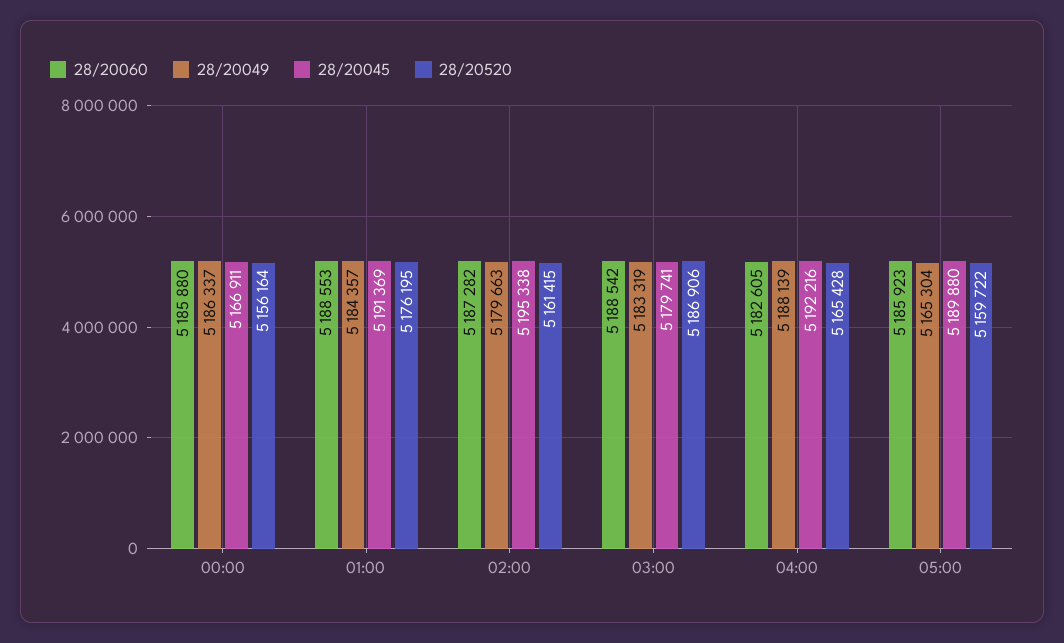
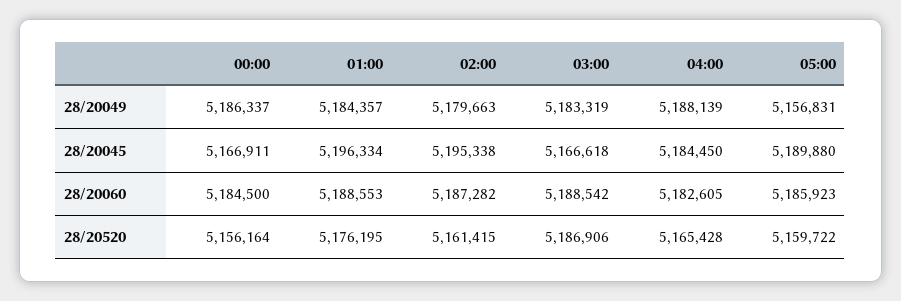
  {
    "28/20060": {
-     "00:00": 5185880,
+     "00:00": 5184500,
      "01:00": 5188553,
      "02:00": 5187282,
      "03:00": 5188542,
      "04:00": 5182605,
      "05:00": 5185923
    },
    "28/20049": {
      "00:00": 5186337,
      "01:00": 5184357,
      "02:00": 5179663,
      "03:00": 5183319,
      "04:00": 5188139,
-     "05:00": 5165304
+     "05:00": 5156831
    },
    "28/20045": {
      "00:00": 5166911,
-     "01:00": 5191369,
+     "01:00": 5196334,
      "02:00": 5195338,
-     "03:00": 5179741,
+     "03:00": 5166618,
-     "04:00": 5192216,
+     "04:00": 5184450,
      "05:00": 5189880
    },
    "28/20520": {
      "00:00": 5156164,
      "01:00": 5176195,
      "02:00": 5161415,
      "03:00": 5186906,
      "04:00": 5165428,
      "05:00": 5159722
    }
  }

